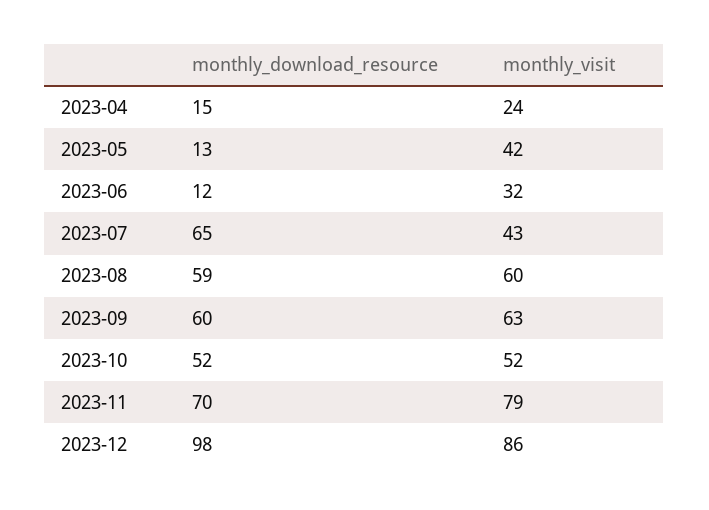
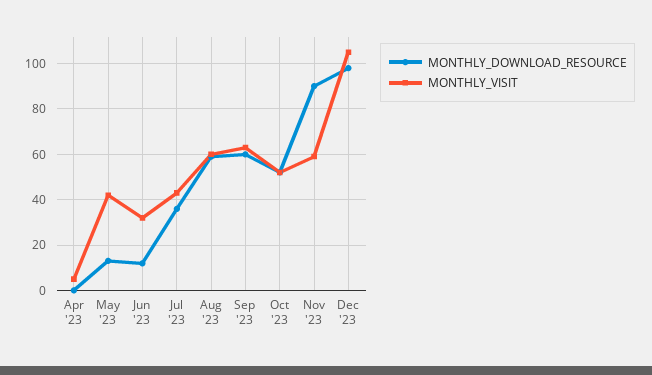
  {
    "monthly_download_resource": {
-     "2023-04": 15,
+     "2023-04": 0,
      "2023-05": 13,
      "2023-06": 12,
-     "2023-07": 65,
+     "2023-07": 35,
      "2023-08": 59,
      "2023-09": 60,
      "2023-10": 52,
-     "2023-11": 70,
+     "2023-11": 90,
      "2023-12": 98
    },
    "monthly_visit": {
-     "2023-04": 24,
+     "2023-04": 5,
      "2023-05": 42,
      "2023-06": 32,
      "2023-07": 43,
      "2023-08": 60,
      "2023-09": 63,
      "2023-10": 52,
-     "2023-11": 79,
+     "2023-11": 60,
-     "2023-12": 86
+     "2023-12": 105
    }
  }

